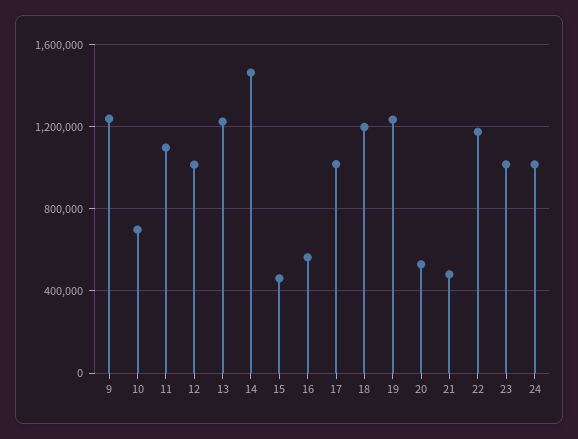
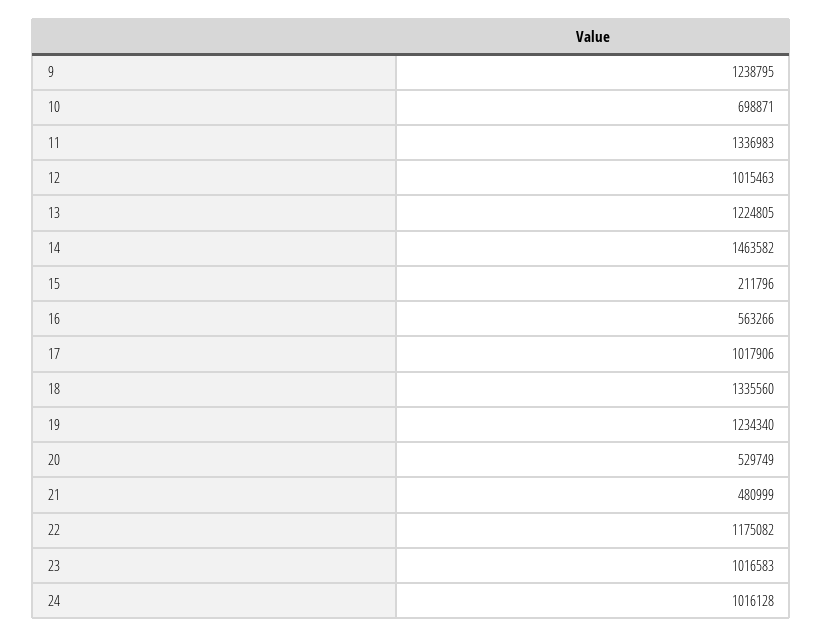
  {
    "9": 1238795,
    "10": 698871,
-   "11": 1100000,
+   "11": 1336983,
    "12": 1015463,
    "13": 1224805,
    "14": 1463582,
-   "15": 450000,
+   "15": 211796,
    "16": 563266,
    "17": 1017906,
-   "18": 1200000,
+   "18": 1335560,
    "19": 1234340,
    "20": 529749,
    "21": 480999,
    "22": 1175082,
    "23": 1016583,
    "24": 1016128
  }

